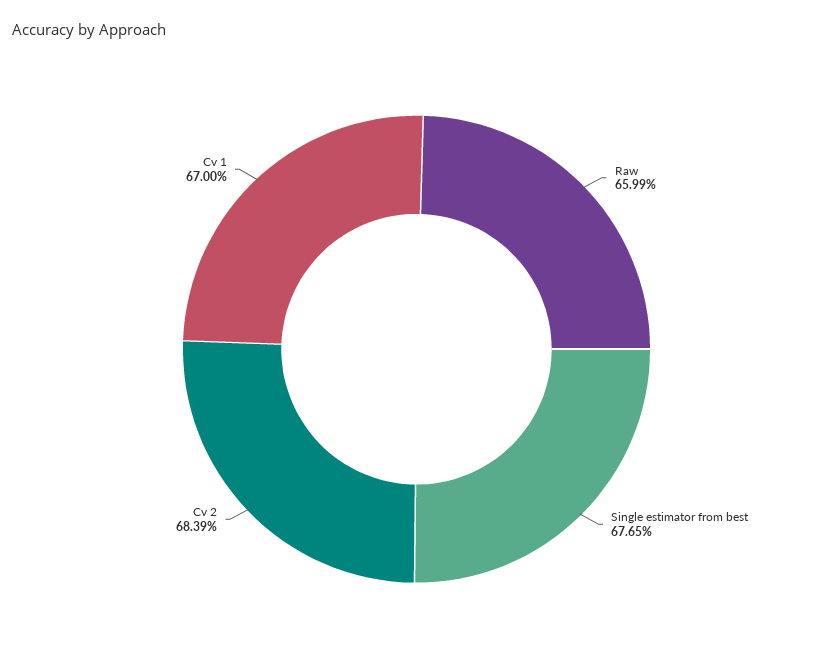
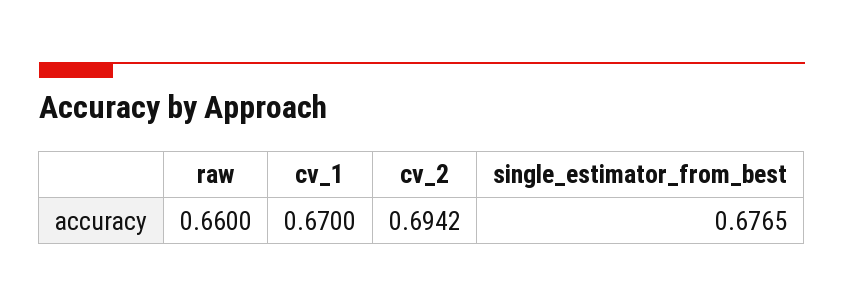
  {
-   "Raw": 0.6599,
+   "Raw": 0.66,
    "Single estimator from best": 0.6765,
-   "Cv 2": 0.6839,
+   "Cv 2": 0.6942,
    "Cv 1": 0.67
  }

